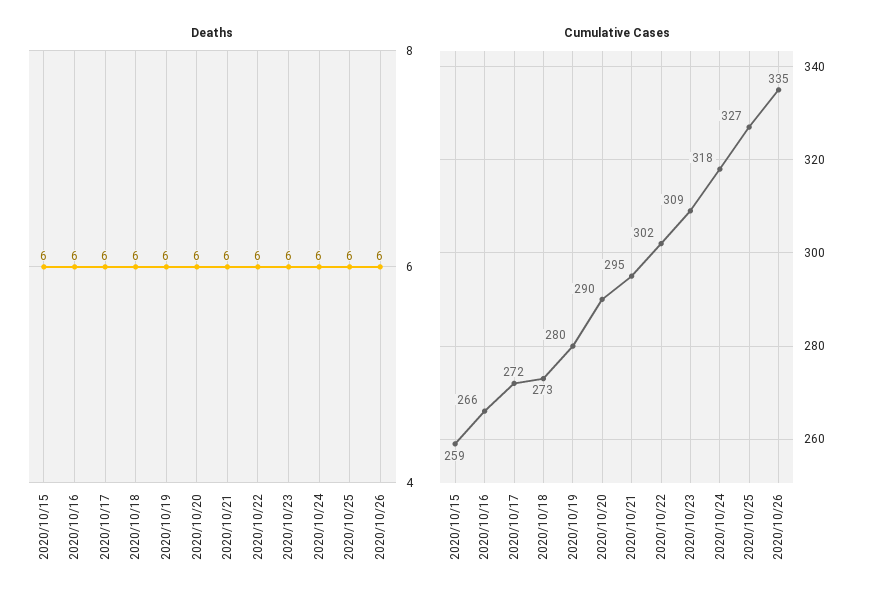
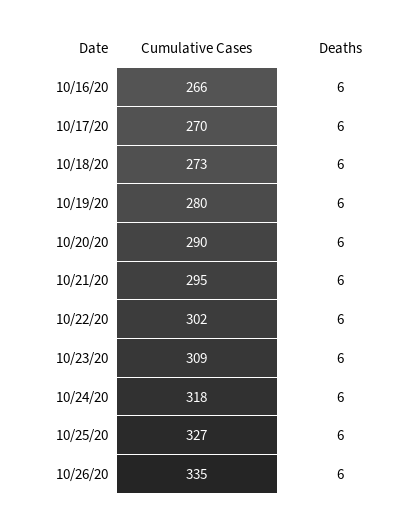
  {
    "Deaths": {
-     "2020/10/15": 6,
      "2020/10/16": 6,
      "2020/10/17": 6,
      "2020/10/18": 6,
      "2020/10/19": 6,
      "2020/10/20": 6,
      "2020/10/21": 6,
      "2020/10/22": 6,
      "2020/10/23": 6,
      "2020/10/24": 6,
      "2020/10/25": 6,
      "2020/10/26": 6
    },
    "Cumulative Cases": {
-     "2020/10/15": 259,
      "2020/10/16": 266,
-     "2020/10/17": 272,
+     "2020/10/17": 270,
      "2020/10/18": 273,
      "2020/10/19": 280,
      "2020/10/20": 290,
      "2020/10/21": 295,
      "2020/10/22": 302,
      "2020/10/23": 309,
      "2020/10/24": 318,
      "2020/10/25": 327,
      "2020/10/26": 335
    }
  }

